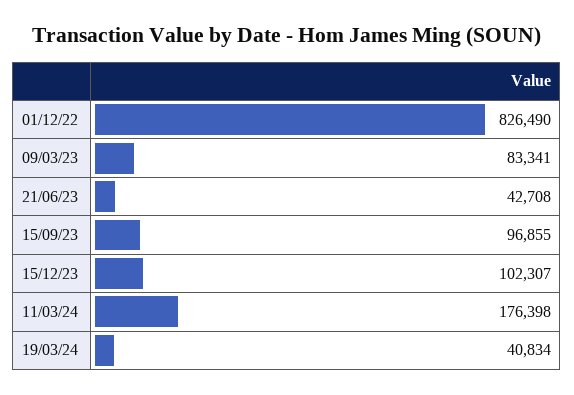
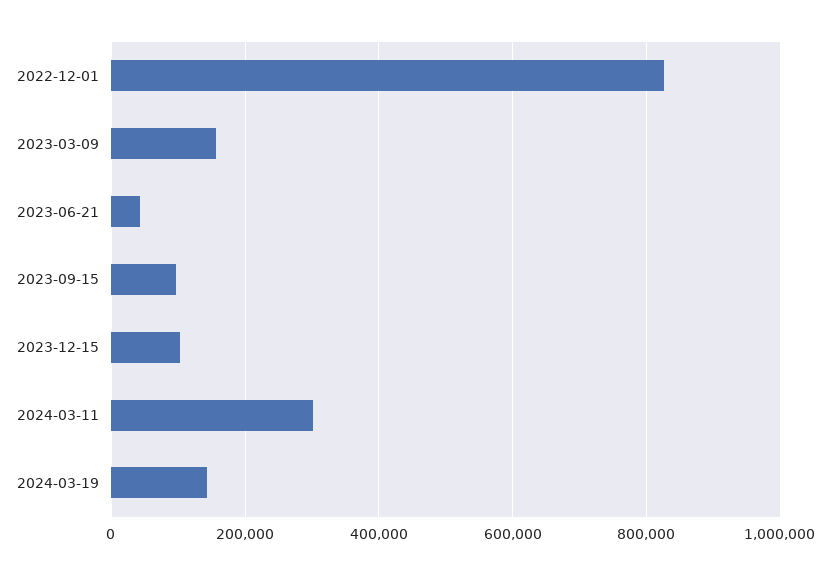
  {
    "01/12/22": 826490,
-   "09/03/23": 83341,
+   "09/03/23": 160000,
    "21/06/23": 42708,
    "15/09/23": 96855,
    "15/12/23": 102307,
-   "11/03/24": 176398,
+   "11/03/24": 300000,
-   "19/03/24": 40834
+   "19/03/24": 140000
  }

